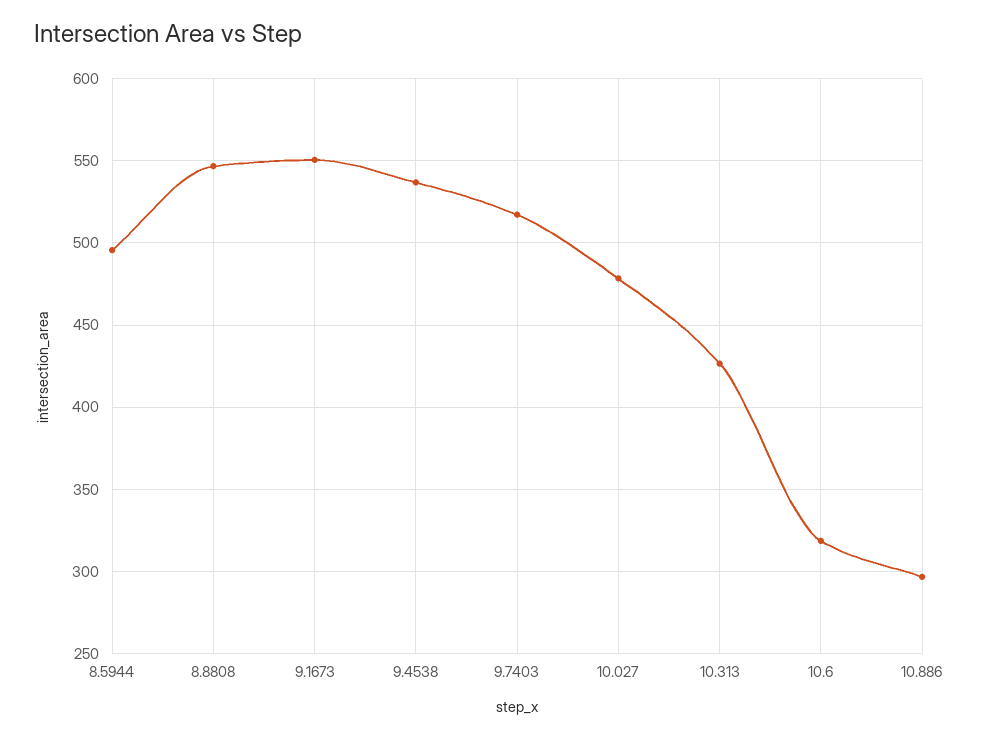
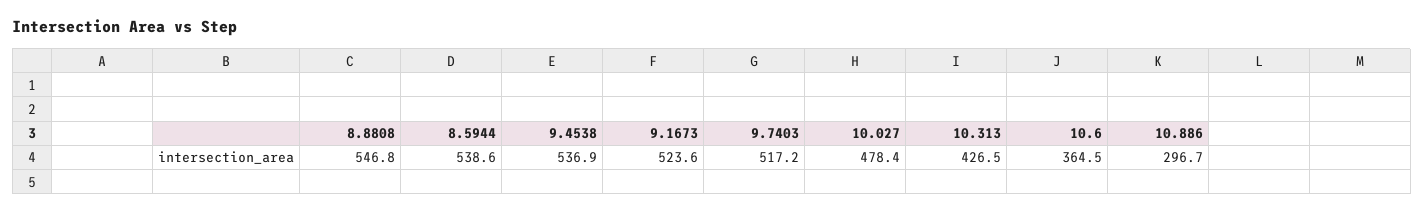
  {
-   "8.5944": 495,
+   "8.5944": 538.6,
    "8.8808": 546.8,
-   "9.1673": 550,
+   "9.1673": 523.6,
    "9.4538": 536.9,
    "9.7403": 517.2,
    "10.027": 478.4,
    "10.313": 426.5,
-   "10.6": 320,
+   "10.6": 364.5,
    "10.886": 296.7
  }

